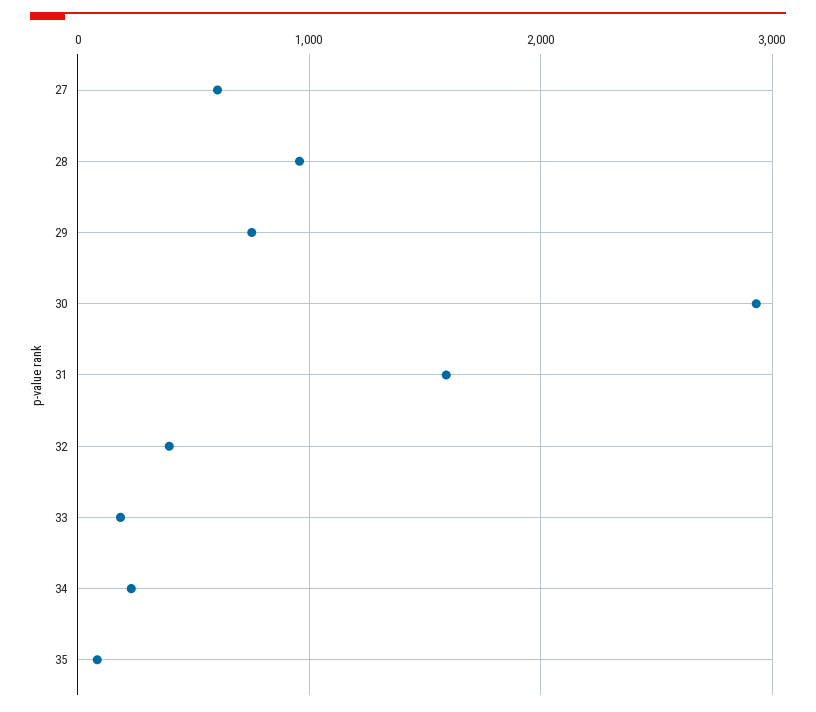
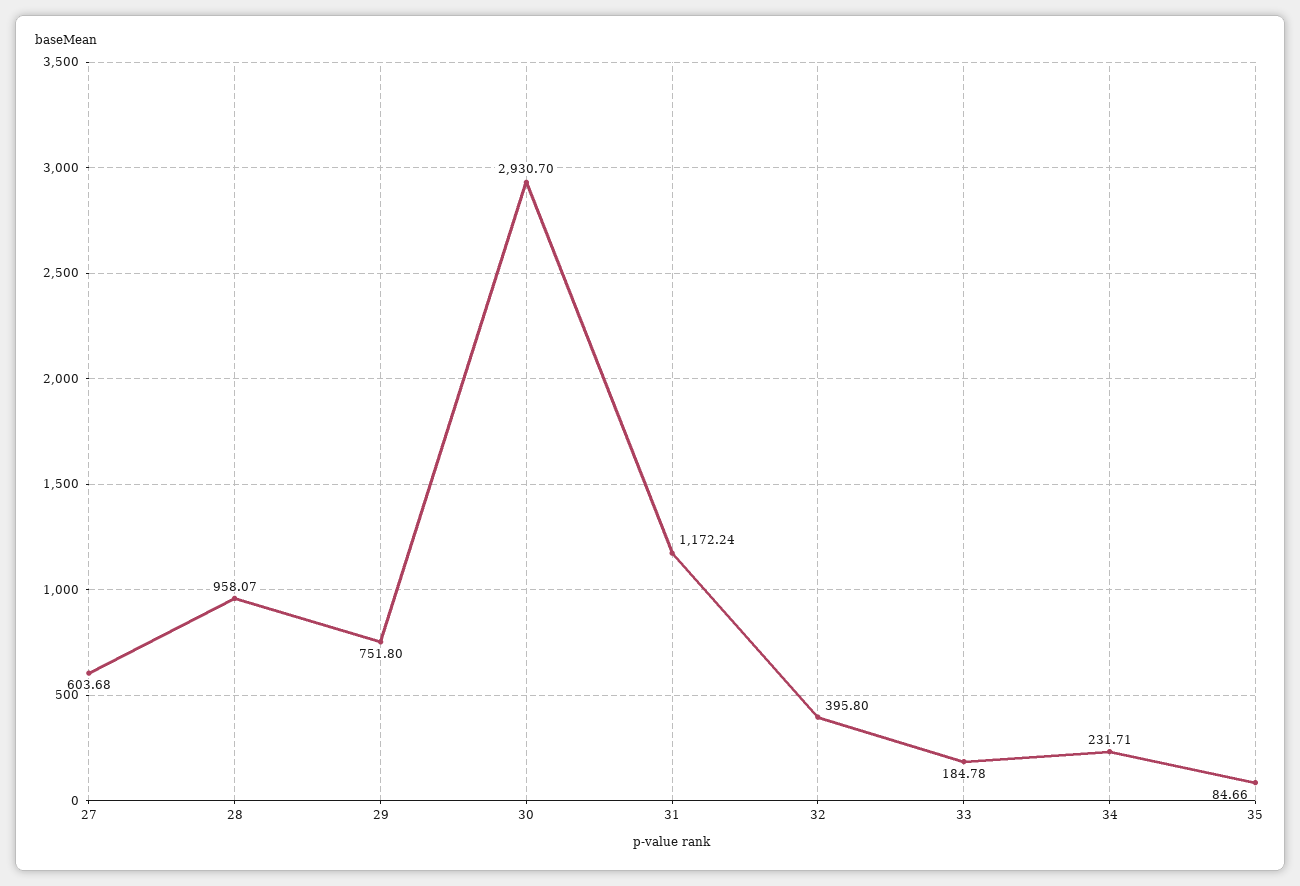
  {
    "27": 603.68,
    "28": 958.07,
    "29": 751.8,
    "30": 2930.7,
-   "31": 1600,
+   "31": 1172.24,
    "32": 395.8,
    "33": 184.78,
    "34": 231.71,
    "35": 84.66
  }

